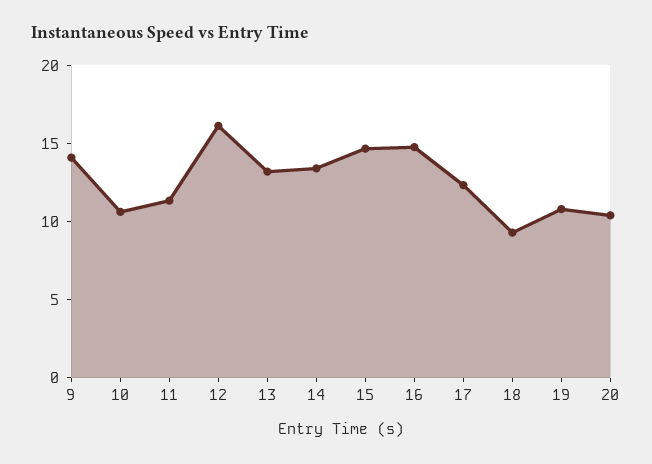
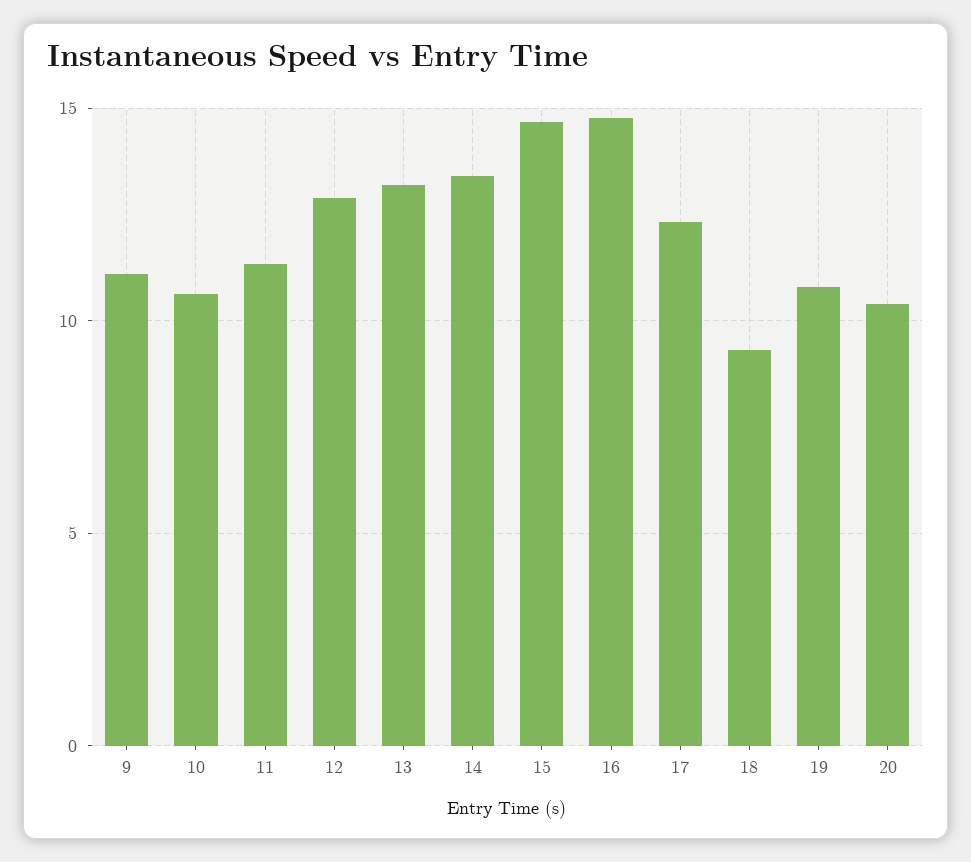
  {
-   "9": 14,
+   "9": 11,
    "10": 10.5,
    "11": 11.5,
-   "12": 16,
+   "12": 13,
    "13": 13,
    "14": 13.5,
    "15": 14.5,
    "16": 15,
    "17": 12.5,
    "18": 9.5,
    "19": 11,
    "20": 10.5
  }

